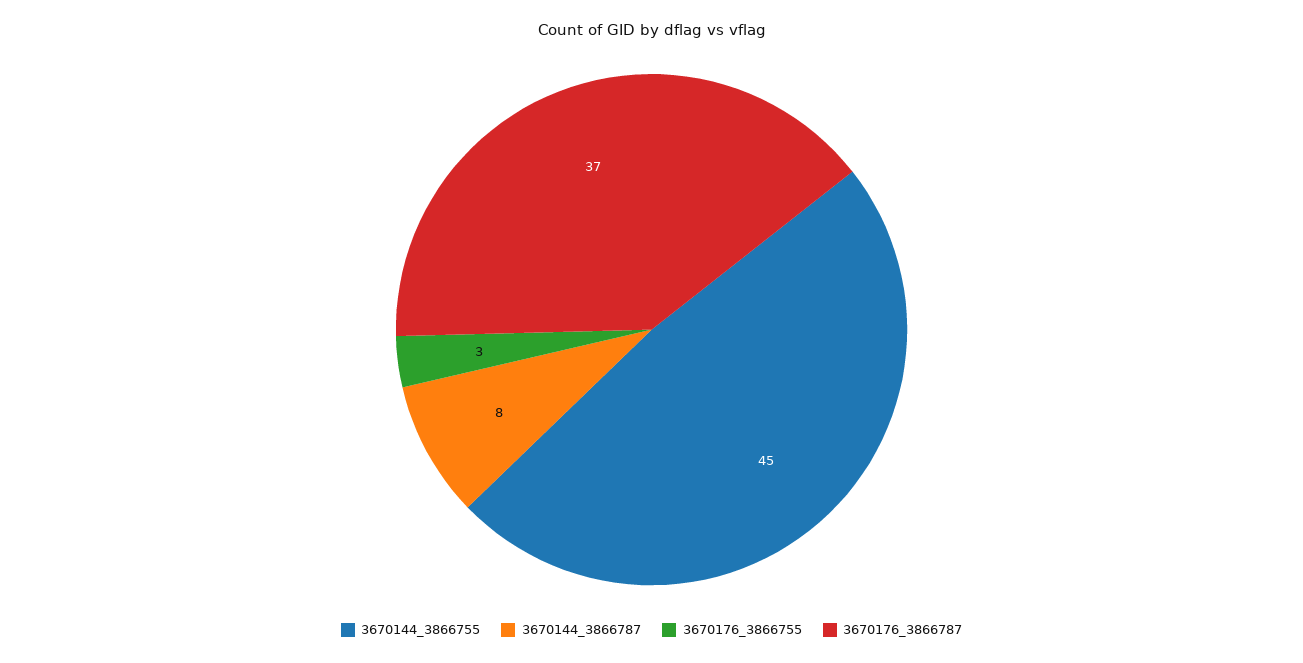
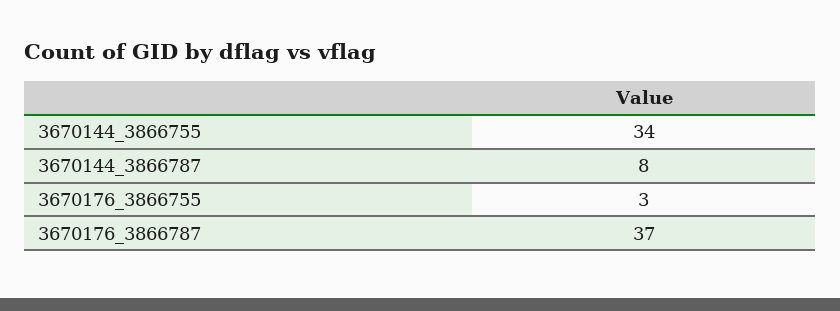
  {
-   "3670144_3866755": 45,
+   "3670144_3866755": 34,
    "3670144_3866787": 8,
    "3670176_3866755": 3,
    "3670176_3866787": 37
  }

